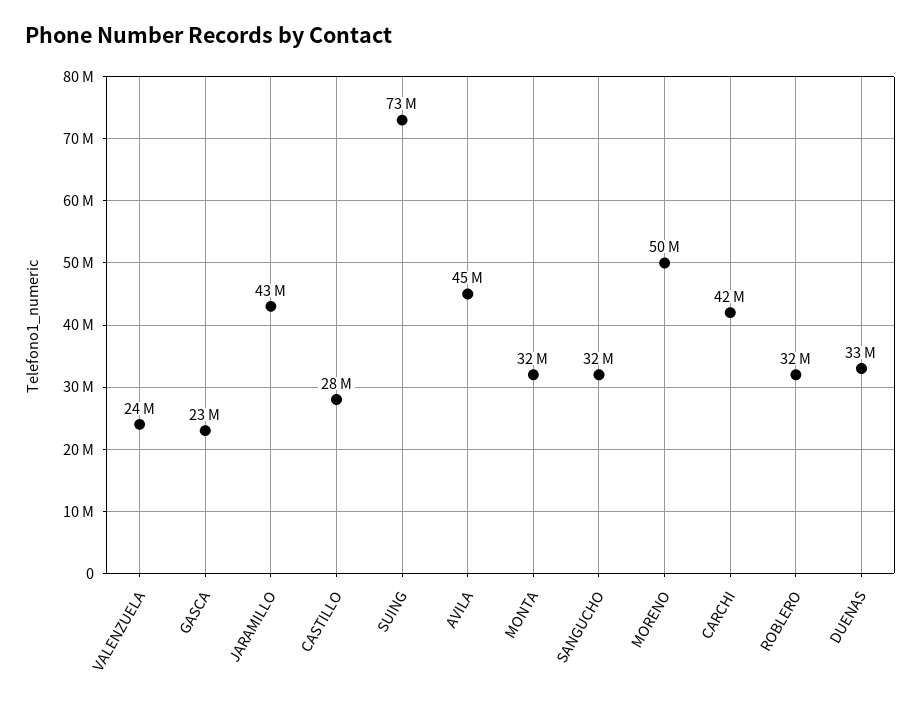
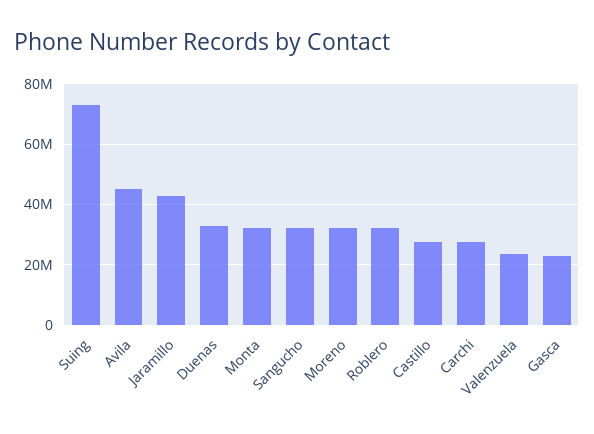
  {
    "VALENZUELA": 24000000,
    "GASCA": 23000000,
    "JARAMILLO": 43000000,
    "CASTILLO": 28000000,
    "SUING": 73000000,
    "AVILA": 45000000,
    "MONTA": 32000000,
    "SANGUCHO": 32000000,
-   "MORENO": 50000000,
+   "MORENO": 32000000,
-   "CARCHI": 42000000,
+   "CARCHI": 28000000,
    "ROBLERO": 32000000,
    "DUENAS": 33000000
  }

